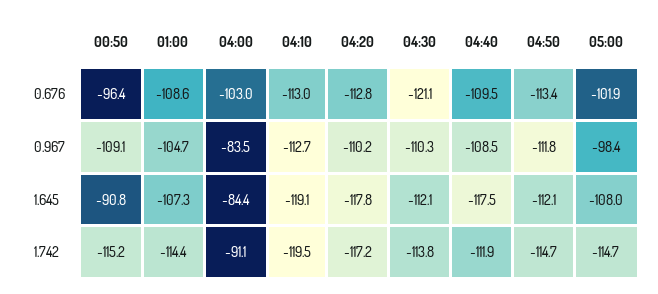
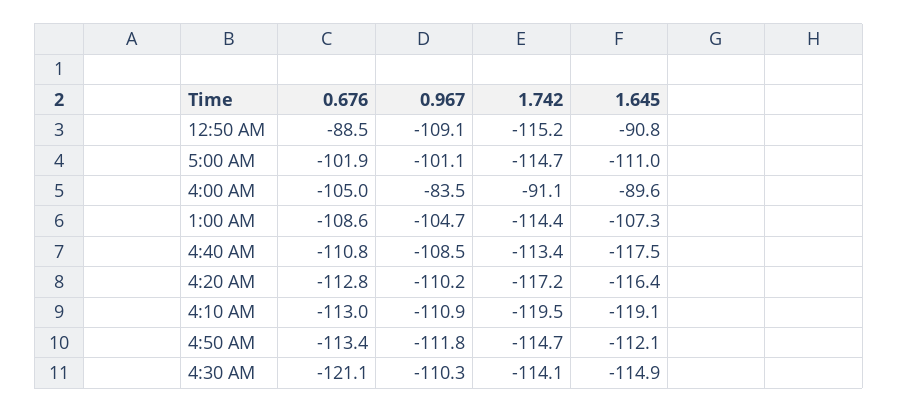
  {
    "00:50": {
-     "0.676": -96.4,
+     "0.676": -88.5,
      "0.967": -109.1,
      "1.645": -90.8,
      "1.742": -115.2
    },
    "01:00": {
      "0.676": -108.6,
      "0.967": -104.7,
      "1.645": -107.3,
      "1.742": -114.4
    },
    "04:00": {
-     "0.676": -103,
+     "0.676": -105,
      "0.967": -83.5,
-     "1.645": -84.4,
+     "1.645": -89.6,
      "1.742": -91.1
    },
    "04:10": {
      "0.676": -113,
-     "0.967": -112.7,
+     "0.967": -110.9,
      "1.645": -119.1,
      "1.742": -119.5
    },
    "04:20": {
      "0.676": -112.8,
      "0.967": -110.2,
-     "1.645": -117.8,
+     "1.645": -116.4,
      "1.742": -117.2
    },
    "04:30": {
      "0.676": -121.1,
      "0.967": -110.3,
-     "1.645": -112.1,
+     "1.645": -114.9,
-     "1.742": -113.8
+     "1.742": -114.1
    },
    "04:40": {
-     "0.676": -109.5,
+     "0.676": -110.8,
      "0.967": -108.5,
      "1.645": -117.5,
-     "1.742": -111.9
+     "1.742": -113.4
    },
    "04:50": {
      "0.676": -113.4,
      "0.967": -111.8,
      "1.645": -112.1,
      "1.742": -114.7
    },
    "05:00": {
      "0.676": -101.9,
-     "0.967": -98.4,
+     "0.967": -101.1,
-     "1.645": -108,
+     "1.645": -111,
      "1.742": -114.7
    }
  }

